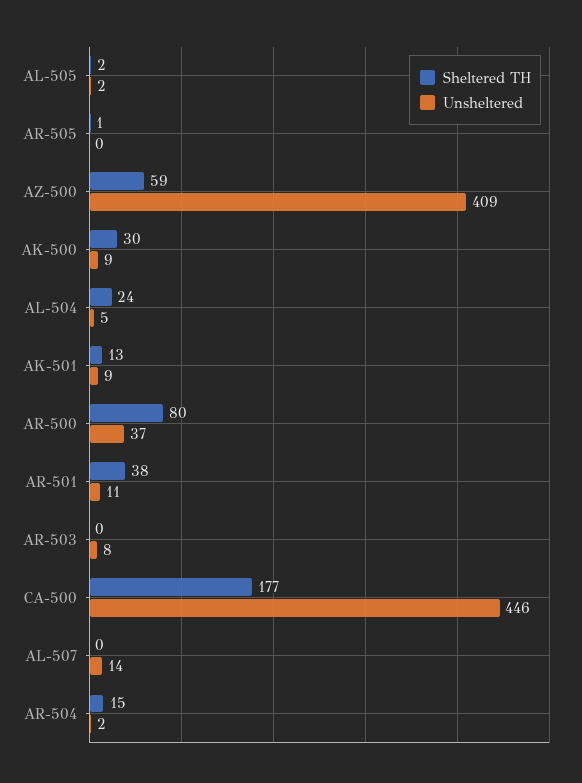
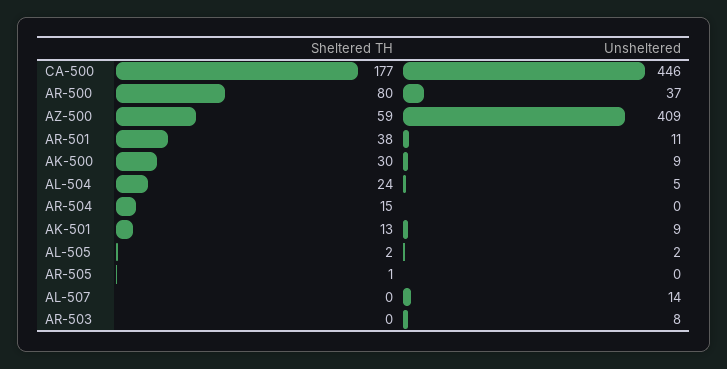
  {
    "Sheltered TH": {
      "AL-505": 2,
      "AR-505": 1,
      "AZ-500": 59,
      "AK-500": 30,
      "AL-504": 24,
      "AK-501": 13,
      "AR-500": 80,
      "AR-501": 38,
      "AR-503": 0,
      "CA-500": 177,
      "AL-507": 0,
      "AR-504": 15
    },
    "Unsheltered": {
      "AL-505": 2,
      "AR-505": 0,
      "AZ-500": 409,
      "AK-500": 9,
      "AL-504": 5,
      "AK-501": 9,
      "AR-500": 37,
      "AR-501": 11,
      "AR-503": 8,
      "CA-500": 446,
      "AL-507": 14,
-     "AR-504": 2
+     "AR-504": 0
    }
  }

